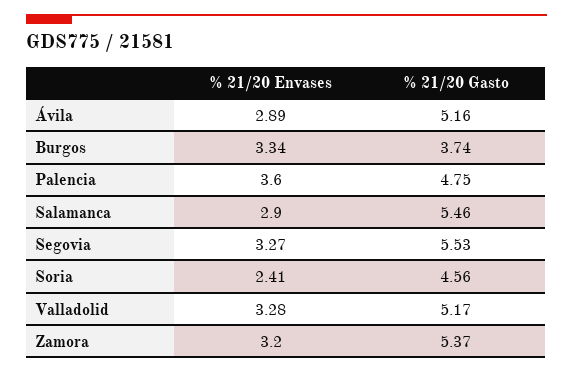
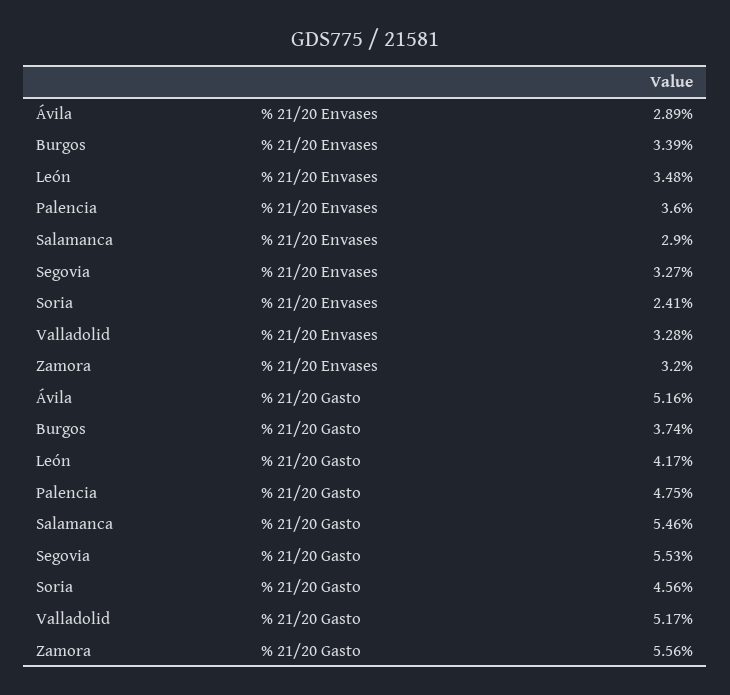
  {
    "% 21/20 Envases": {
      "Ávila": 2.89,
-     "Burgos": 3.34,
+     "Burgos": 3.39,
      "Palencia": 3.6,
      "Salamanca": 2.9,
      "Segovia": 3.27,
      "Soria": 2.41,
      "Valladolid": 3.28,
-     "Zamora": 3.2
+     "Zamora": 3.2,
+     "León": 3.48
    },
    "% 21/20 Gasto": {
      "Ávila": 5.16,
      "Burgos": 3.74,
      "Palencia": 4.75,
      "Salamanca": 5.46,
      "Segovia": 5.53,
      "Soria": 4.56,
      "Valladolid": 5.17,
-     "Zamora": 5.37
+     "Zamora": 5.56,
+     "León": 4.17
    }
  }

